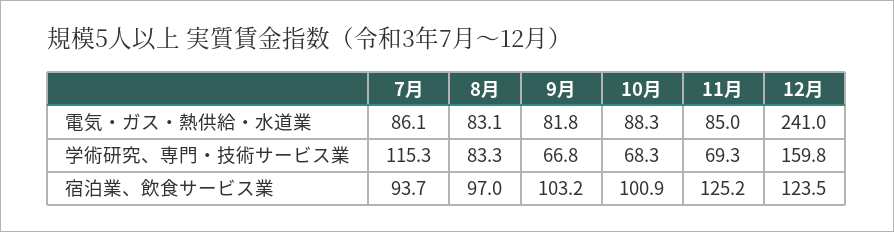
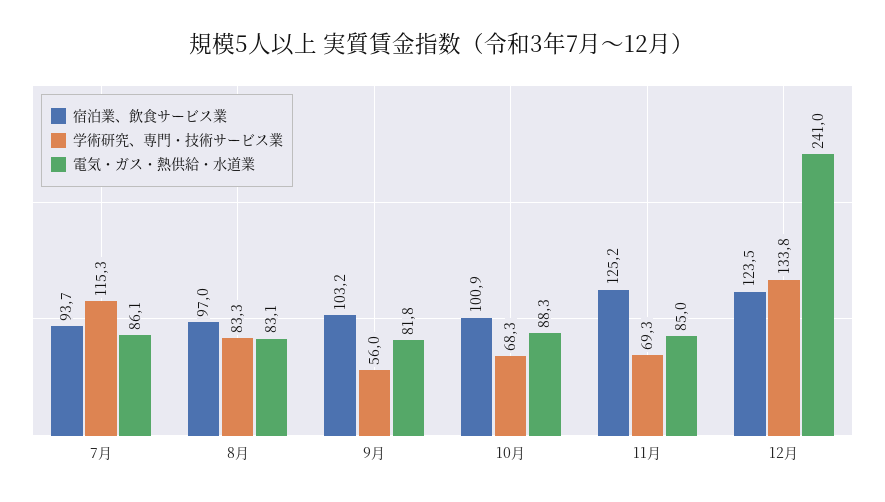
  {
    "電気・ガス・熱供給・水道業": {
      "7月": 86.1,
      "8月": 83.1,
      "9月": 81.8,
      "10月": 88.3,
      "11月": 85,
      "12月": 241
    },
    "学術研究、専門・技術サービス業": {
      "7月": 115.3,
      "8月": 83.3,
-     "9月": 66.8,
+     "9月": 56,
      "10月": 68.3,
      "11月": 69.3,
-     "12月": 159.8
+     "12月": 133.8
    },
    "宿泊業、飲食サービス業": {
      "7月": 93.7,
      "8月": 97,
      "9月": 103.2,
      "10月": 100.9,
      "11月": 125.2,
      "12月": 123.5
    }
  }

